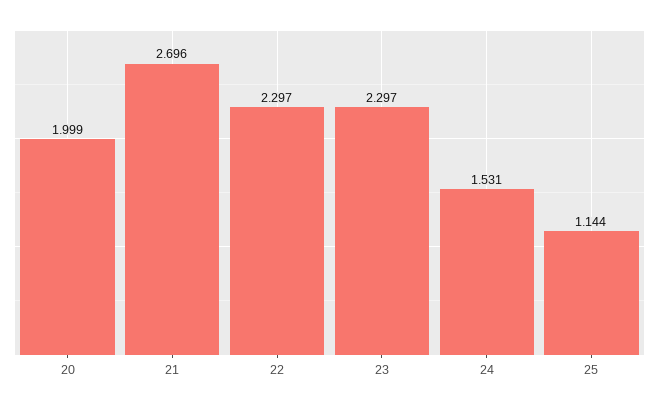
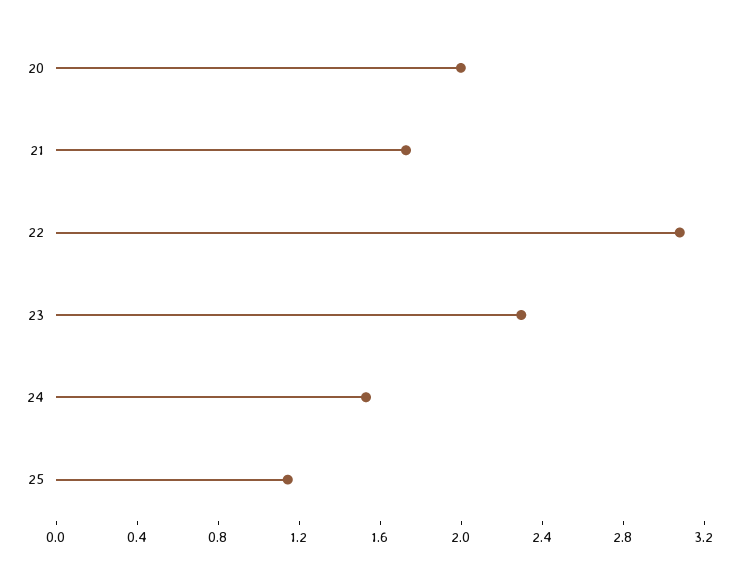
  {
    "20": 1.999,
-   "21": 2.696,
+   "21": 1.7,
-   "22": 2.297,
+   "22": 3.1,
    "23": 2.297,
    "24": 1.531,
    "25": 1.144
  }

